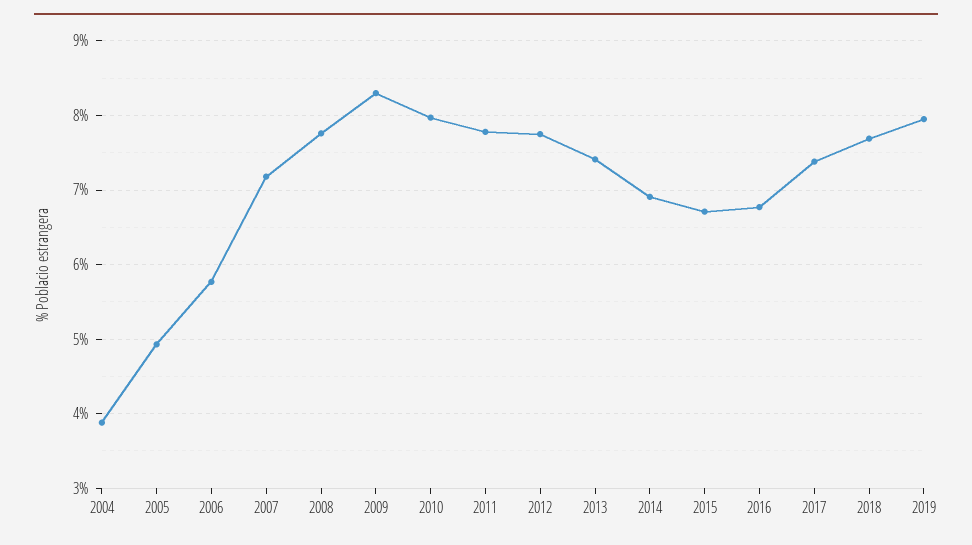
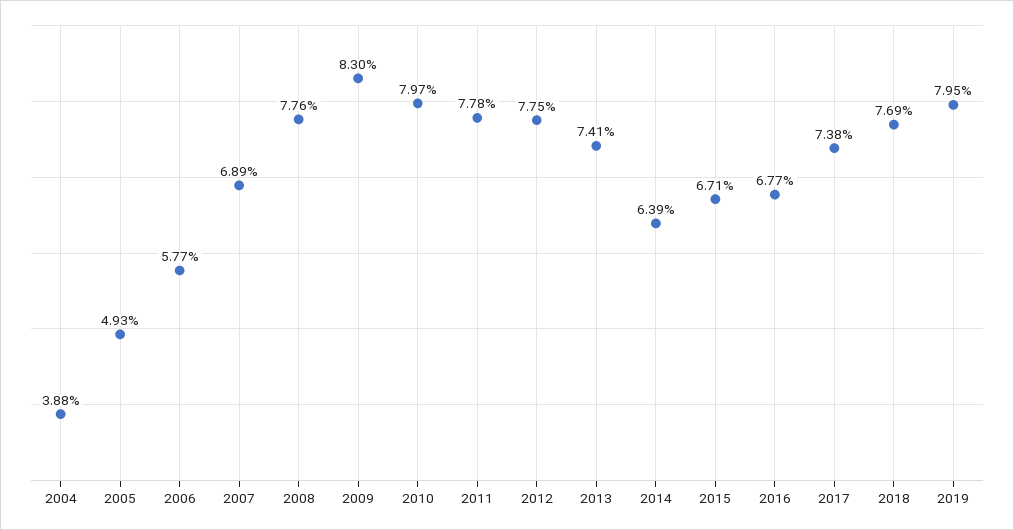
  {
    "2004": 3.88,
    "2005": 4.93,
    "2006": 5.77,
-   "2007": 7.2,
+   "2007": 6.89,
    "2008": 7.76,
    "2009": 8.3,
    "2010": 7.97,
    "2011": 7.78,
    "2012": 7.75,
    "2013": 7.41,
-   "2014": 6.9,
+   "2014": 6.39,
    "2015": 6.71,
    "2016": 6.77,
    "2017": 7.38,
    "2018": 7.69,
    "2019": 7.95
  }

